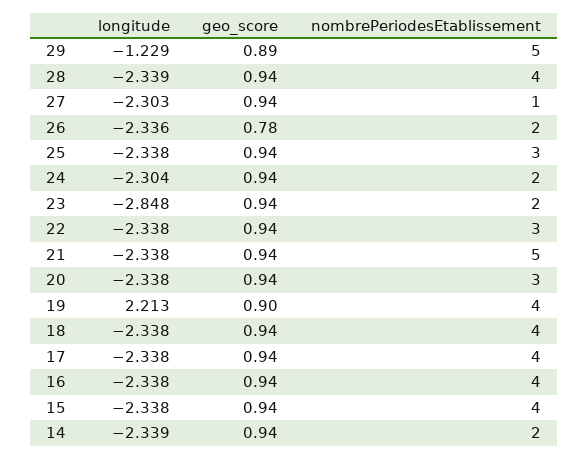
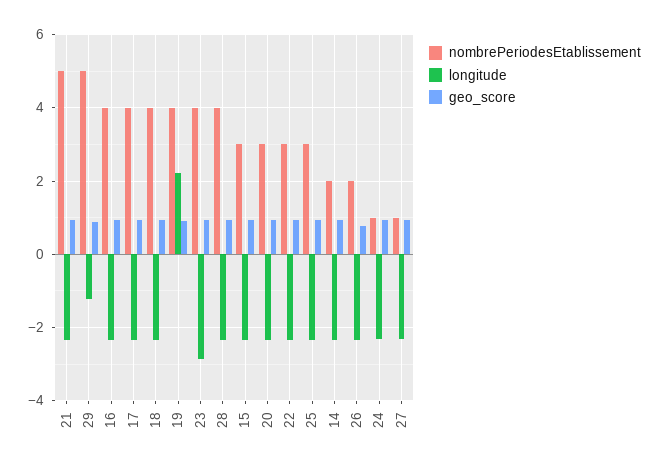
  {
    "longitude": {
      "29": -1.229,
      "28": -2.339,
      "27": -2.303,
      "26": -2.336,
      "25": -2.338,
      "24": -2.304,
      "23": -2.848,
      "22": -2.338,
      "21": -2.338,
      "20": -2.338,
      "19": 2.213,
      "18": -2.338,
      "17": -2.338,
      "16": -2.338,
      "15": -2.338,
      "14": -2.339
    },
    "geo_score": {
      "29": 0.89,
      "28": 0.94,
      "27": 0.94,
      "26": 0.78,
      "25": 0.94,
      "24": 0.94,
      "23": 0.94,
      "22": 0.94,
      "21": 0.94,
      "20": 0.94,
      "19": 0.9,
      "18": 0.94,
      "17": 0.94,
      "16": 0.94,
      "15": 0.94,
      "14": 0.94
    },
    "nombrePeriodesEtablissement": {
      "29": 5,
      "28": 4,
      "27": 1,
      "26": 2,
      "25": 3,
-     "24": 2,
+     "24": 1,
-     "23": 2,
+     "23": 4,
      "22": 3,
      "21": 5,
      "20": 3,
      "19": 4,
      "18": 4,
      "17": 4,
      "16": 4,
-     "15": 4,
+     "15": 3,
      "14": 2
    }
  }

